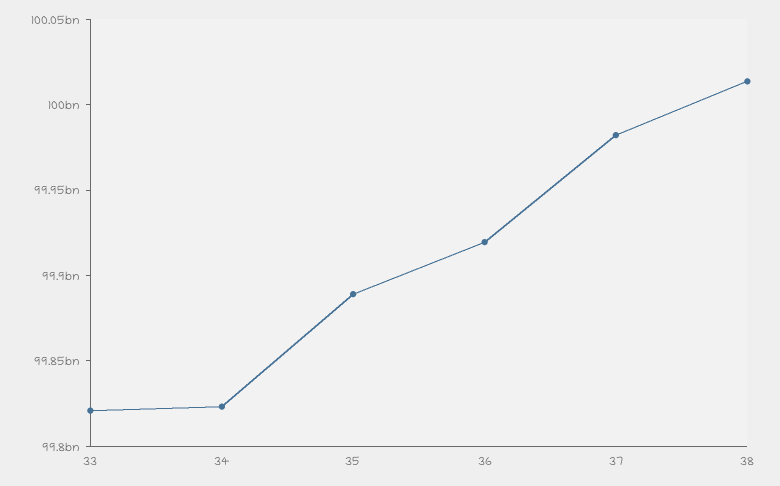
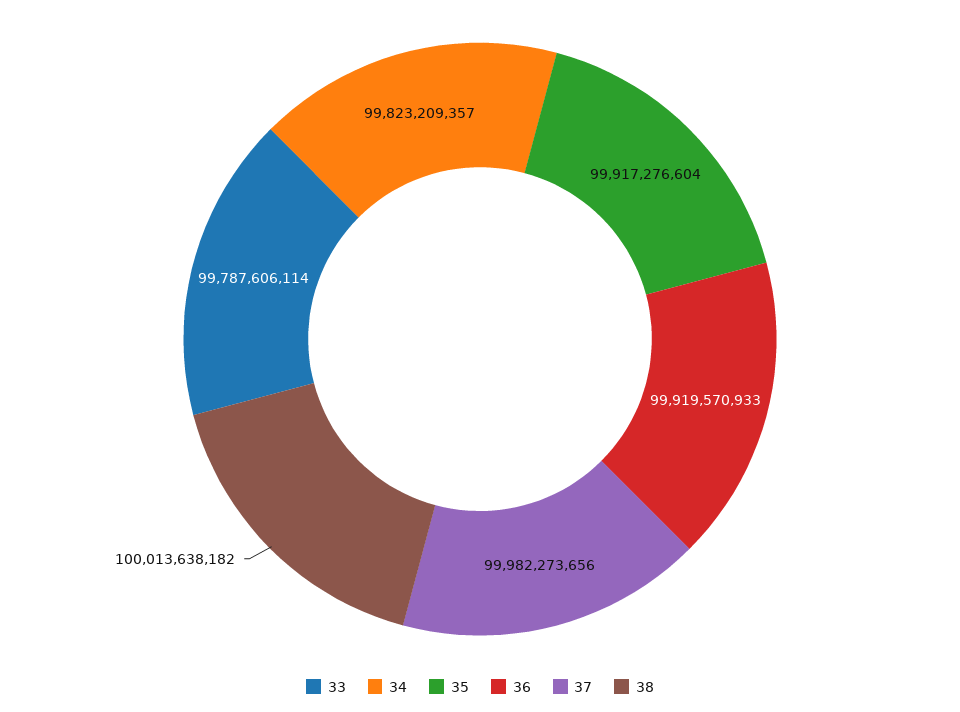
  {
-   "33": 99820000000,
+   "33": 99787606114,
    "34": 99823209357,
-   "35": 99890000000,
+   "35": 99917276604,
    "36": 99919570933,
    "37": 99982273656,
    "38": 100013638182
  }

